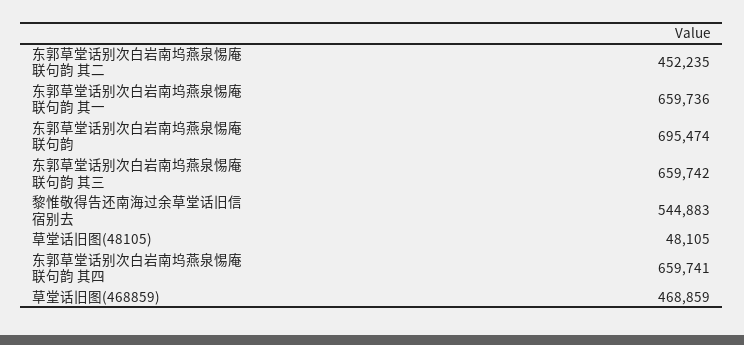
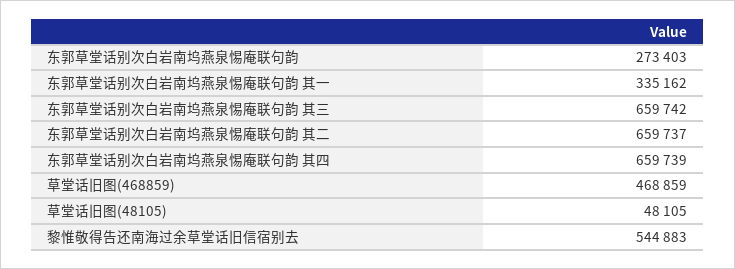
  {
-   "东郭草堂话别次白岩南坞燕泉惕庵联句韵 其二": 452235,
+   "东郭草堂话别次白岩南坞燕泉惕庵联句韵 其二": 659737,
-   "东郭草堂话别次白岩南坞燕泉惕庵联句韵 其一": 659736,
+   "东郭草堂话别次白岩南坞燕泉惕庵联句韵 其一": 335162,
-   "东郭草堂话别次白岩南坞燕泉惕庵联句韵": 695474,
+   "东郭草堂话别次白岩南坞燕泉惕庵联句韵": 273403,
    "东郭草堂话别次白岩南坞燕泉惕庵联句韵 其三": 659742,
    "黎惟敬得告还南海过余草堂话旧信宿别去": 544883,
    "草堂话旧图(48105)": 48105,
-   "东郭草堂话别次白岩南坞燕泉惕庵联句韵 其四": 659741,
+   "东郭草堂话别次白岩南坞燕泉惕庵联句韵 其四": 659739,
    "草堂话旧图(468859)": 468859
  }

